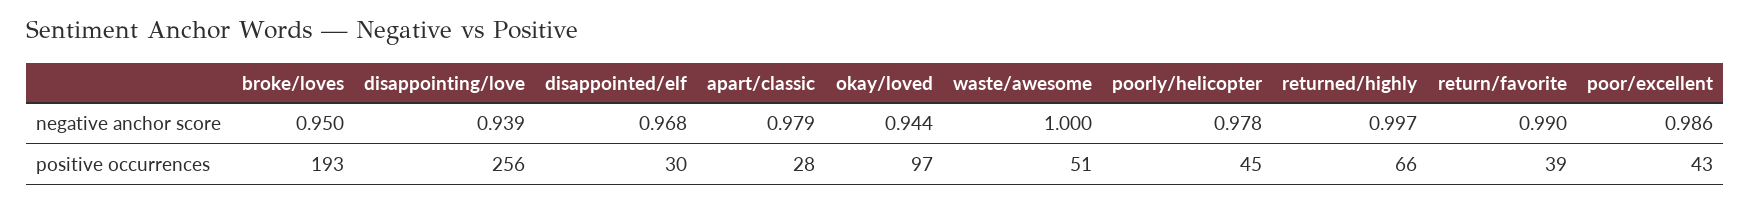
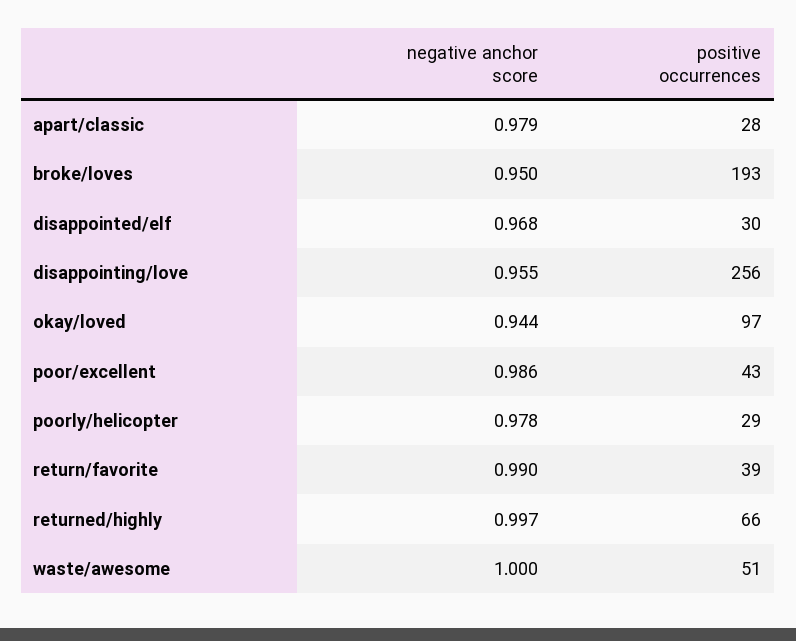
  {
    "broke/loves": {
      "negative anchor score": 0.95,
      "positive occurrences": 193
    },
    "disappointing/love": {
-     "negative anchor score": 0.939,
+     "negative anchor score": 0.955,
      "positive occurrences": 256
    },
    "disappointed/elf": {
      "negative anchor score": 0.968,
      "positive occurrences": 30
    },
    "apart/classic": {
      "negative anchor score": 0.979,
      "positive occurrences": 28
    },
    "okay/loved": {
      "negative anchor score": 0.944,
      "positive occurrences": 97
    },
    "waste/awesome": {
      "negative anchor score": 1,
      "positive occurrences": 51
    },
    "poorly/helicopter": {
      "negative anchor score": 0.978,
-     "positive occurrences": 45
+     "positive occurrences": 29
    },
    "returned/highly": {
      "negative anchor score": 0.997,
      "positive occurrences": 66
    },
    "return/favorite": {
      "negative anchor score": 0.99,
      "positive occurrences": 39
    },
    "poor/excellent": {
      "negative anchor score": 0.986,
      "positive occurrences": 43
    }
  }

